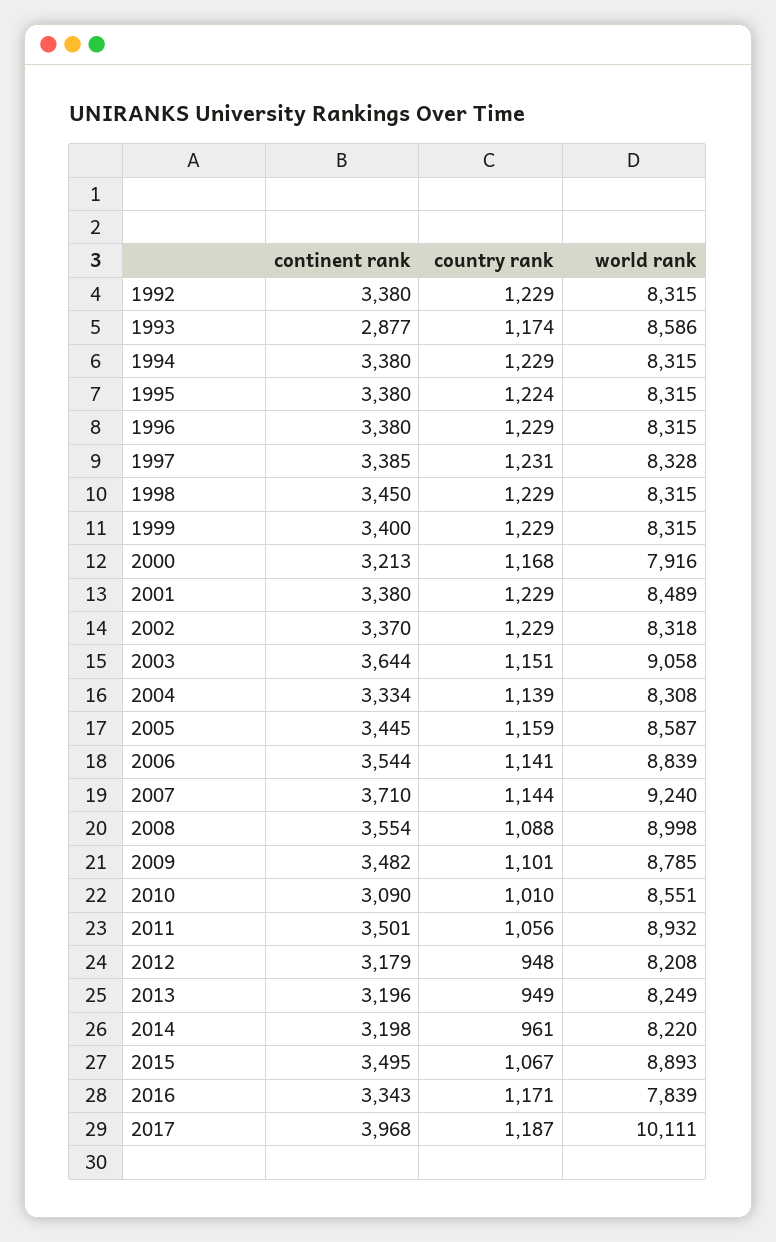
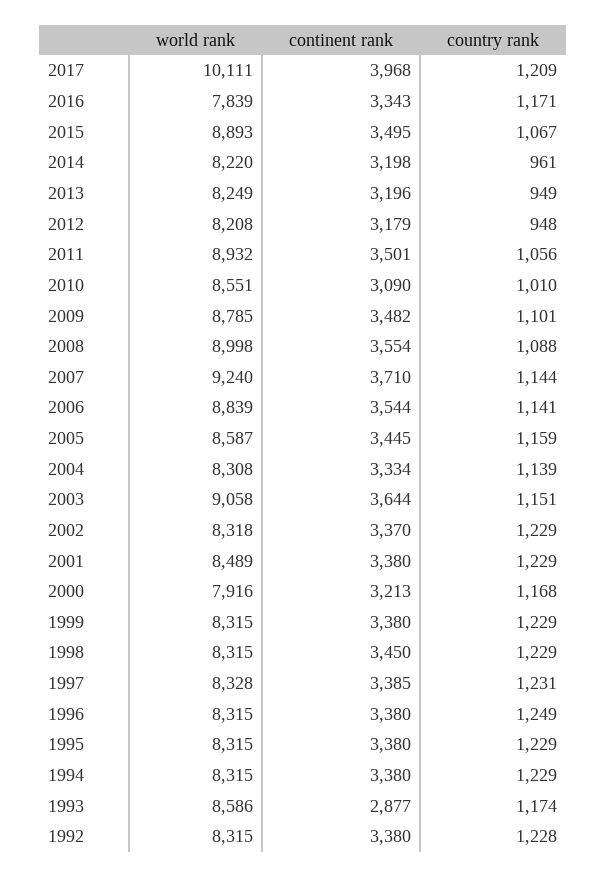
  {
    "continent rank": {
      "1992": 3380,
      "1993": 2877,
      "1994": 3380,
      "1995": 3380,
      "1996": 3380,
      "1997": 3385,
      "1998": 3450,
-     "1999": 3400,
+     "1999": 3380,
      "2000": 3213,
      "2001": 3380,
      "2002": 3370,
      "2003": 3644,
      "2004": 3334,
      "2005": 3445,
      "2006": 3544,
      "2007": 3710,
      "2008": 3554,
      "2009": 3482,
      "2010": 3090,
      "2011": 3501,
      "2012": 3179,
      "2013": 3196,
      "2014": 3198,
      "2015": 3495,
      "2016": 3343,
      "2017": 3968
    },
    "country rank": {
-     "1992": 1229,
+     "1992": 1228,
      "1993": 1174,
      "1994": 1229,
-     "1995": 1224,
+     "1995": 1229,
-     "1996": 1229,
+     "1996": 1249,
      "1997": 1231,
      "1998": 1229,
      "1999": 1229,
      "2000": 1168,
      "2001": 1229,
      "2002": 1229,
      "2003": 1151,
      "2004": 1139,
      "2005": 1159,
      "2006": 1141,
      "2007": 1144,
      "2008": 1088,
      "2009": 1101,
      "2010": 1010,
      "2011": 1056,
      "2012": 948,
      "2013": 949,
      "2014": 961,
      "2015": 1067,
      "2016": 1171,
-     "2017": 1187
+     "2017": 1209
    },
    "world rank": {
      "1992": 8315,
      "1993": 8586,
      "1994": 8315,
      "1995": 8315,
      "1996": 8315,
      "1997": 8328,
      "1998": 8315,
      "1999": 8315,
      "2000": 7916,
      "2001": 8489,
      "2002": 8318,
      "2003": 9058,
      "2004": 8308,
      "2005": 8587,
      "2006": 8839,
      "2007": 9240,
      "2008": 8998,
      "2009": 8785,
      "2010": 8551,
      "2011": 8932,
      "2012": 8208,
      "2013": 8249,
      "2014": 8220,
      "2015": 8893,
      "2016": 7839,
      "2017": 10111
    }
  }

